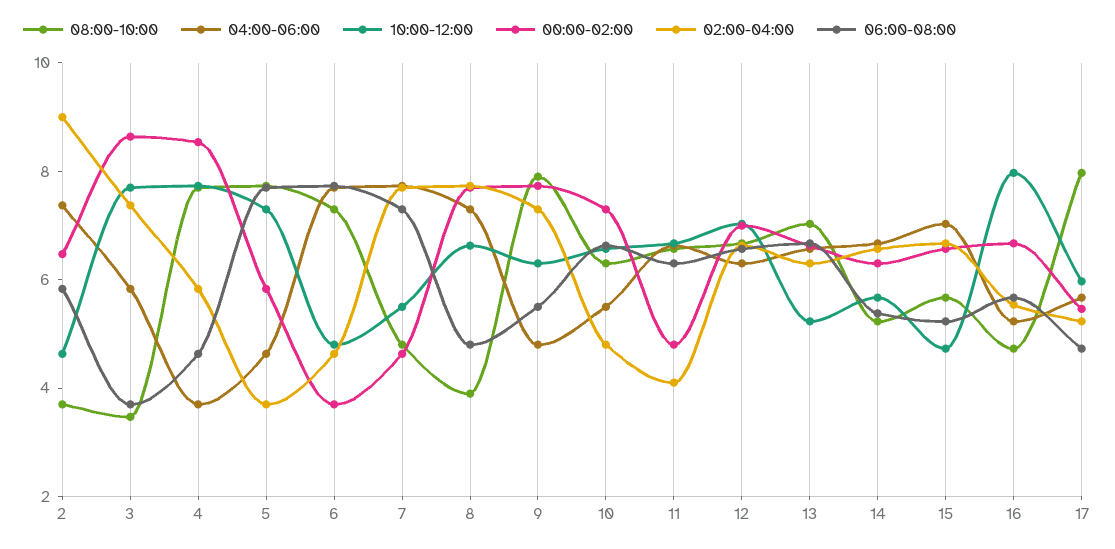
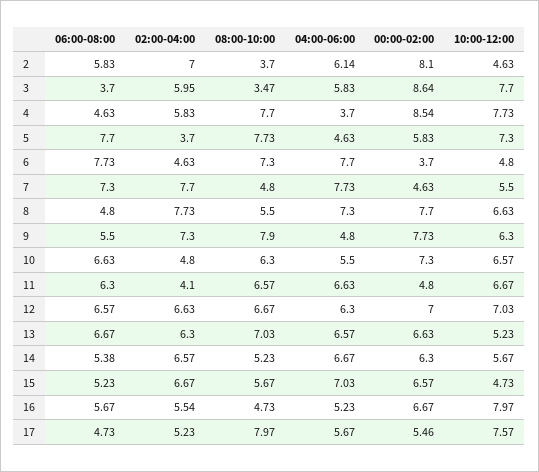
  {
    "08:00-10:00": {
      "2": 3.7,
      "3": 3.47,
      "4": 7.7,
      "5": 7.73,
      "6": 7.3,
      "7": 4.8,
-     "8": 4,
+     "8": 5.5,
      "9": 7.9,
      "10": 6.3,
      "11": 6.57,
      "12": 6.67,
      "13": 7.03,
      "14": 5.23,
      "15": 5.67,
      "16": 4.73,
      "17": 7.97
    },
    "04:00-06:00": {
-     "2": 7.5,
+     "2": 6.14,
      "3": 5.83,
      "4": 3.7,
      "5": 4.63,
      "6": 7.7,
      "7": 7.73,
      "8": 7.3,
      "9": 4.8,
      "10": 5.5,
      "11": 6.63,
      "12": 6.3,
      "13": 6.57,
      "14": 6.67,
      "15": 7.03,
      "16": 5.23,
      "17": 5.67
    },
    "10:00-12:00": {
      "2": 4.63,
      "3": 7.7,
      "4": 7.73,
      "5": 7.3,
      "6": 4.8,
      "7": 5.5,
      "8": 6.63,
      "9": 6.3,
      "10": 6.57,
      "11": 6.67,
      "12": 7.03,
      "13": 5.23,
      "14": 5.67,
      "15": 4.73,
      "16": 7.97,
-     "17": 6
+     "17": 7.57
    },
    "00:00-02:00": {
-     "2": 6.5,
+     "2": 8.1,
      "3": 8.64,
      "4": 8.54,
      "5": 5.83,
      "6": 3.7,
      "7": 4.63,
      "8": 7.7,
      "9": 7.73,
      "10": 7.3,
      "11": 4.8,
      "12": 7,
      "13": 6.63,
      "14": 6.3,
      "15": 6.57,
      "16": 6.67,
      "17": 5.46
    },
    "02:00-04:00": {
-     "2": 9,
+     "2": 7,
-     "3": 7.5,
+     "3": 5.95,
      "4": 5.83,
      "5": 3.7,
      "6": 4.63,
      "7": 7.7,
      "8": 7.73,
      "9": 7.3,
      "10": 4.8,
      "11": 4.1,
      "12": 6.63,
      "13": 6.3,
      "14": 6.57,
      "15": 6.67,
      "16": 5.54,
      "17": 5.23
    },
    "06:00-08:00": {
      "2": 5.83,
      "3": 3.7,
      "4": 4.63,
      "5": 7.7,
      "6": 7.73,
      "7": 7.3,
      "8": 4.8,
      "9": 5.5,
      "10": 6.63,
      "11": 6.3,
      "12": 6.57,
      "13": 6.67,
      "14": 5.38,
      "15": 5.23,
      "16": 5.67,
      "17": 4.73
    }
  }

